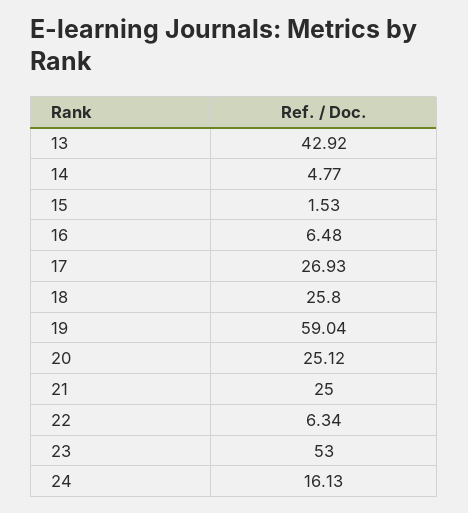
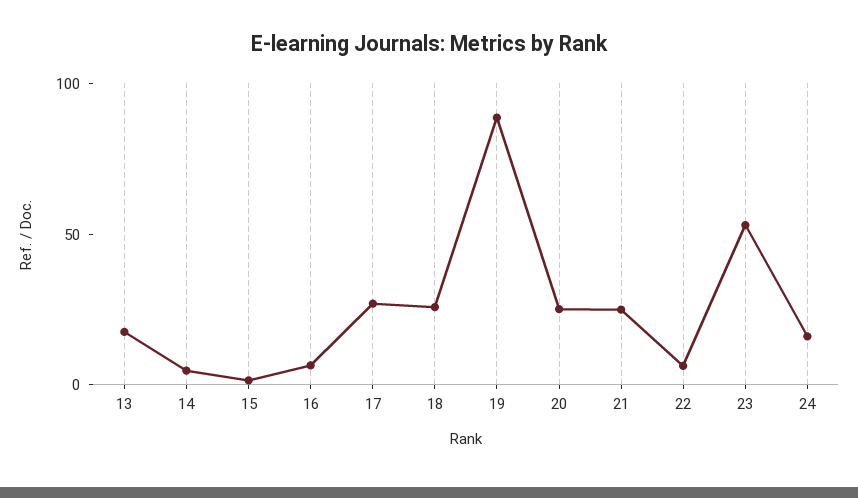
  {
-   "13": 42.92,
+   "13": 20,
    "14": 4.77,
    "15": 1.53,
    "16": 6.48,
    "17": 26.93,
    "18": 25.8,
-   "19": 59.04,
+   "19": 90,
    "20": 25.12,
    "21": 25,
    "22": 6.34,
    "23": 53,
    "24": 16.13
  }

